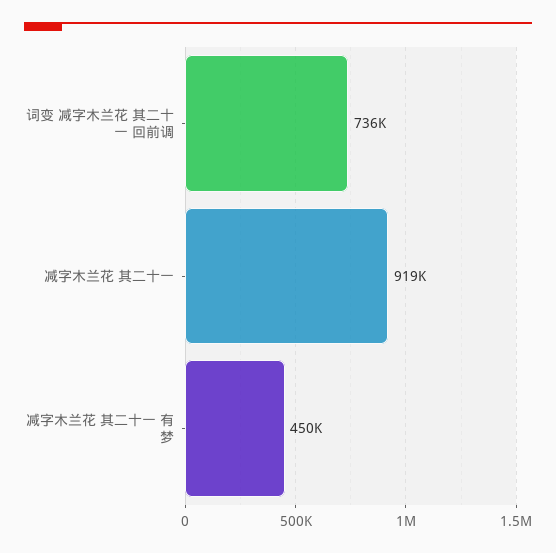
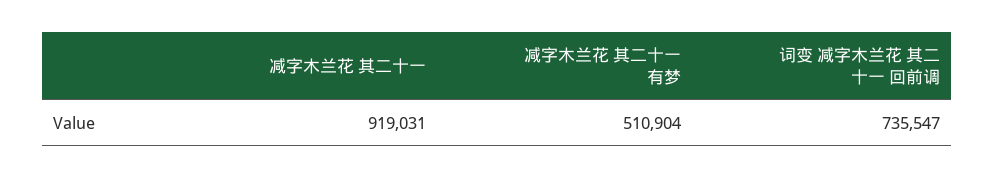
  {
    "词变 减字木兰花 其二十一 回前调": 735547,
    "减字木兰花 其二十一": 919031,
-   "减字木兰花 其二十一 有梦": 450000
+   "减字木兰花 其二十一 有梦": 510904
  }

